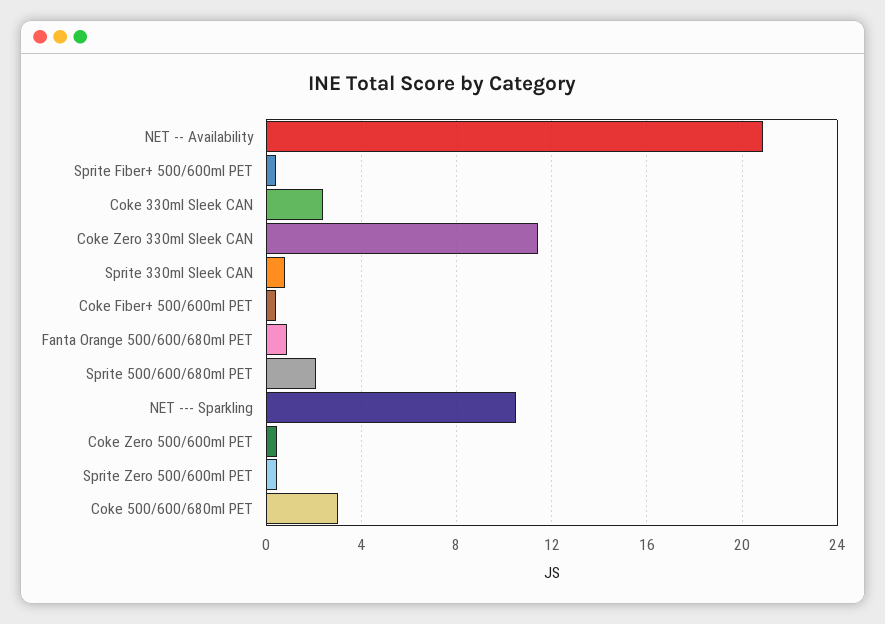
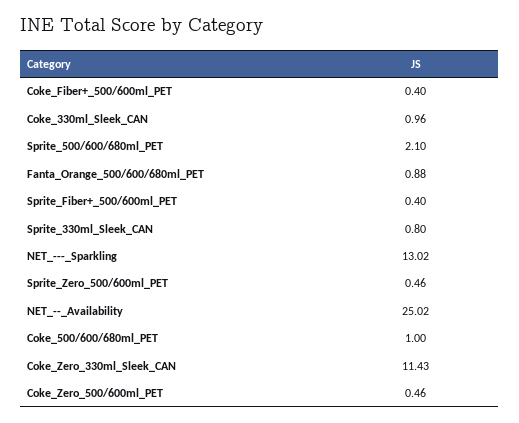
  {
-   "NET -- Availability": 21,
+   "NET -- Availability": 25.02,
    "Sprite Fiber+ 500/600ml PET": 0.4,
-   "Coke 330ml Sleek CAN": 2.5,
+   "Coke 330ml Sleek CAN": 0.96,
    "Coke Zero 330ml Sleek CAN": 11.43,
    "Sprite 330ml Sleek CAN": 0.8,
    "Coke Fiber+ 500/600ml PET": 0.4,
    "Fanta Orange 500/600/680ml PET": 0.88,
    "Sprite 500/600/680ml PET": 2.1,
-   "NET --- Sparkling": 10.5,
+   "NET --- Sparkling": 13.02,
    "Coke Zero 500/600ml PET": 0.46,
    "Sprite Zero 500/600ml PET": 0.46,
-   "Coke 500/600/680ml PET": 3
+   "Coke 500/600/680ml PET": 1
  }

